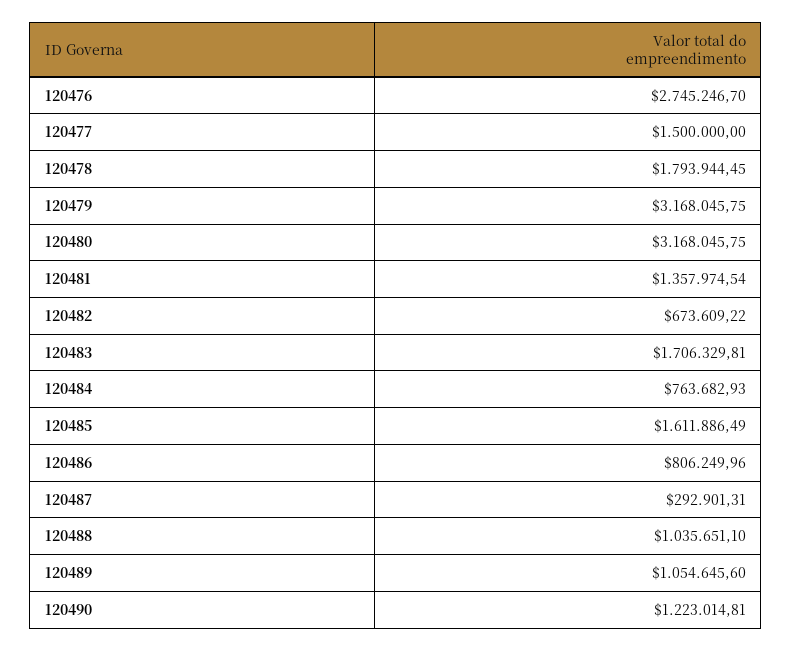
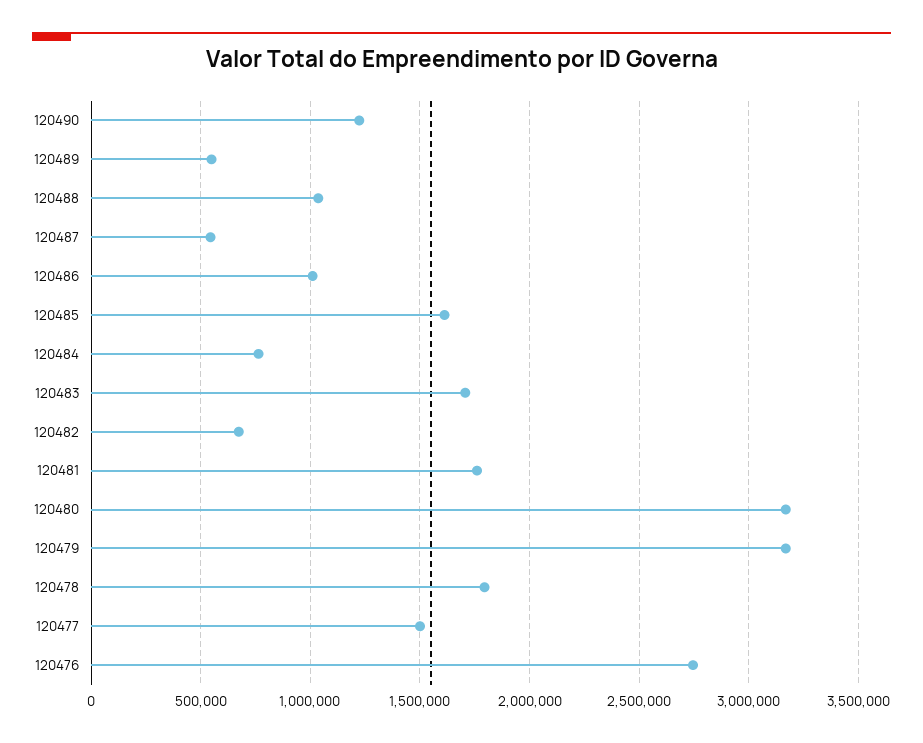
  {
    "120476": 2745246.7,
    "120477": 1500000,
    "120478": 1793944.45,
    "120479": 3168045.75,
    "120480": 3168045.75,
-   "120481": 1357974.54,
+   "120481": 1750000,
    "120482": 673609.22,
    "120483": 1706329.81,
    "120484": 763682.93,
    "120485": 1611886.49,
-   "120486": 806249.96,
+   "120486": 1000000,
-   "120487": 292901.31,
+   "120487": 550000,
    "120488": 1035651.1,
-   "120489": 1054645.6,
+   "120489": 550000,
    "120490": 1223014.81
  }

